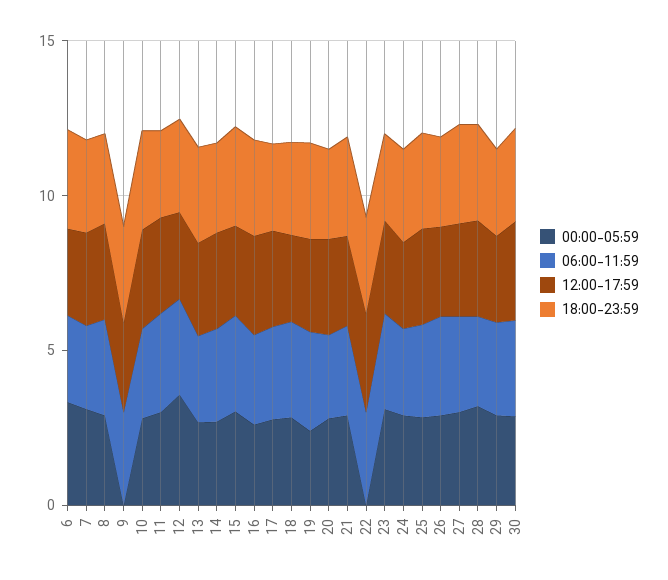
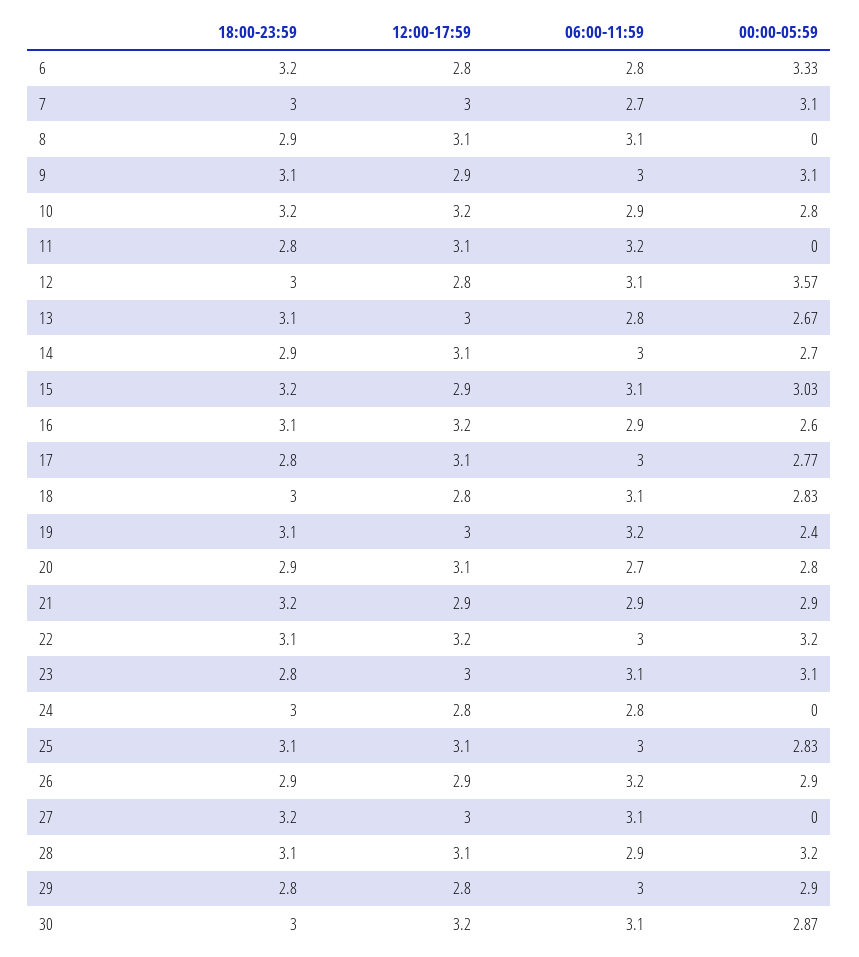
  {
    "00:00-05:59": {
      "6": 3.33,
      "7": 3.1,
-     "8": 3,
+     "8": 0,
-     "9": 0,
+     "9": 3.1,
      "10": 2.8,
-     "11": 3,
+     "11": 0,
      "12": 3.57,
      "13": 2.67,
      "14": 2.7,
      "15": 3.03,
      "16": 2.6,
      "17": 2.77,
      "18": 2.83,
      "19": 2.4,
      "20": 2.8,
      "21": 2.9,
-     "22": 0,
+     "22": 3.2,
      "23": 3.1,
-     "24": 3,
+     "24": 0,
      "25": 2.83,
      "26": 2.9,
-     "27": 3,
+     "27": 0,
      "28": 3.2,
      "29": 2.9,
      "30": 2.87
    },
    "06:00-11:59": {
      "6": 2.8,
      "7": 2.7,
      "8": 3.1,
      "9": 3,
      "10": 2.9,
      "11": 3.2,
      "12": 3.1,
      "13": 2.8,
      "14": 3,
      "15": 3.1,
      "16": 2.9,
      "17": 3,
      "18": 3.1,
      "19": 3.2,
      "20": 2.7,
      "21": 2.9,
      "22": 3,
      "23": 3.1,
      "24": 2.8,
      "25": 3,
      "26": 3.2,
      "27": 3.1,
      "28": 2.9,
      "29": 3,
      "30": 3.1
    },
    "12:00-17:59": {
      "6": 2.8,
      "7": 3,
      "8": 3.1,
      "9": 2.9,
      "10": 3.2,
      "11": 3.1,
      "12": 2.8,
      "13": 3,
      "14": 3.1,
      "15": 2.9,
      "16": 3.2,
      "17": 3.1,
      "18": 2.8,
      "19": 3,
      "20": 3.1,
      "21": 2.9,
      "22": 3.2,
      "23": 3,
      "24": 2.8,
      "25": 3.1,
      "26": 2.9,
      "27": 3,
      "28": 3.1,
      "29": 2.8,
      "30": 3.2
    },
    "18:00-23:59": {
      "6": 3.2,
      "7": 3,
      "8": 2.9,
      "9": 3.1,
      "10": 3.2,
      "11": 2.8,
      "12": 3,
      "13": 3.1,
      "14": 2.9,
      "15": 3.2,
      "16": 3.1,
      "17": 2.8,
      "18": 3,
      "19": 3.1,
      "20": 2.9,
      "21": 3.2,
      "22": 3.1,
      "23": 2.8,
      "24": 3,
      "25": 3.1,
      "26": 2.9,
      "27": 3.2,
      "28": 3.1,
      "29": 2.8,
      "30": 3
    }
  }

